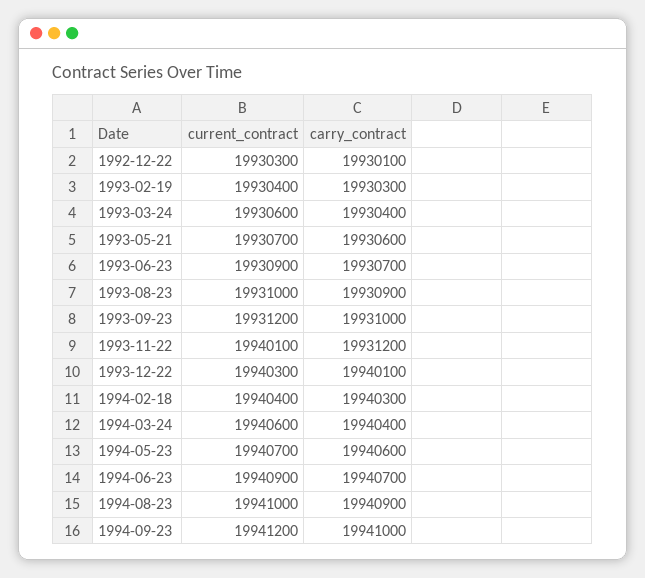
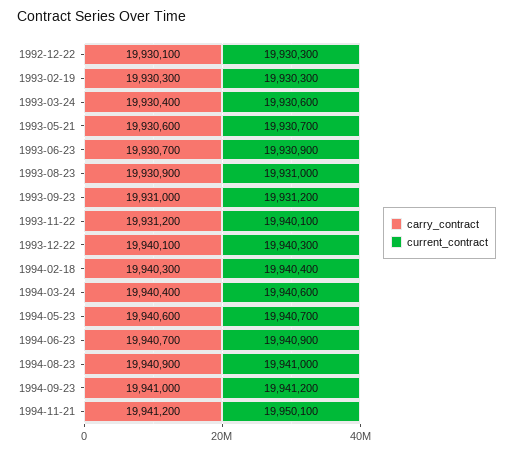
  {
    "current_contract": {
      "1992-12-22": 19930300,
-     "1993-02-19": 19930400,
+     "1993-02-19": 19930300,
      "1993-03-24": 19930600,
      "1993-05-21": 19930700,
      "1993-06-23": 19930900,
      "1993-08-23": 19931000,
      "1993-09-23": 19931200,
      "1993-11-22": 19940100,
      "1993-12-22": 19940300,
      "1994-02-18": 19940400,
      "1994-03-24": 19940600,
      "1994-05-23": 19940700,
      "1994-06-23": 19940900,
      "1994-08-23": 19941000,
-     "1994-09-23": 19941200
+     "1994-09-23": 19941200,
+     "1994-11-21": 19950100
    },
    "carry_contract": {
      "1992-12-22": 19930100,
      "1993-02-19": 19930300,
      "1993-03-24": 19930400,
      "1993-05-21": 19930600,
      "1993-06-23": 19930700,
      "1993-08-23": 19930900,
      "1993-09-23": 19931000,
      "1993-11-22": 19931200,
      "1993-12-22": 19940100,
      "1994-02-18": 19940300,
      "1994-03-24": 19940400,
      "1994-05-23": 19940600,
      "1994-06-23": 19940700,
      "1994-08-23": 19940900,
-     "1994-09-23": 19941000
+     "1994-09-23": 19941000,
+     "1994-11-21": 19941200
    }
  }

